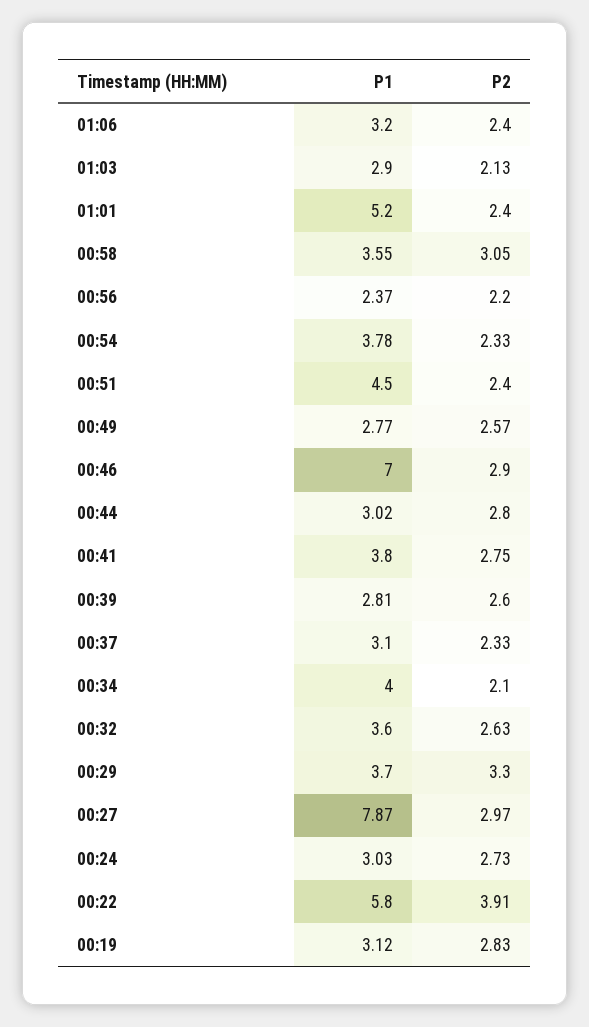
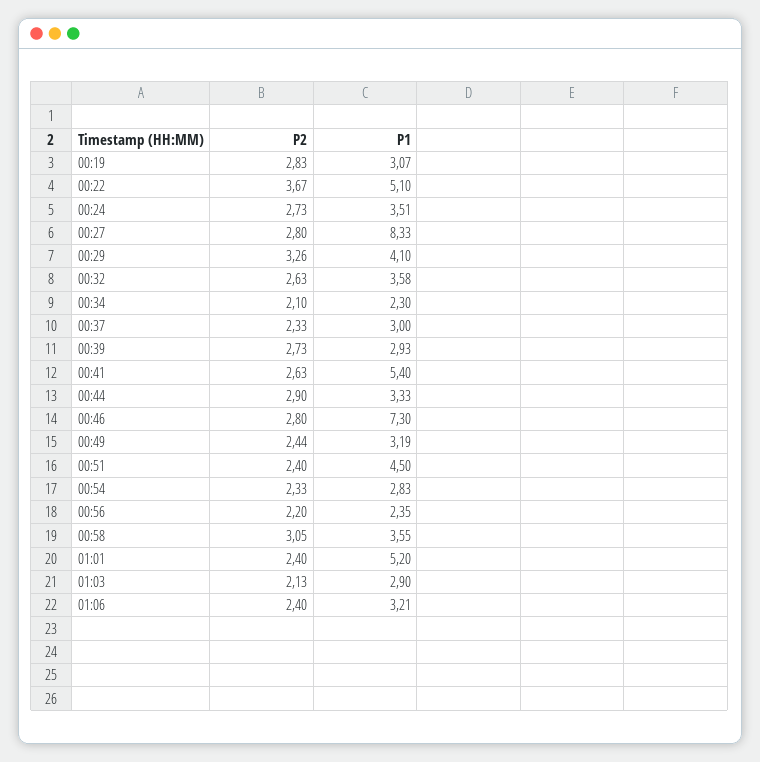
  {
    "P1": {
-     "01:06": 3.2,
+     "01:06": 3.21,
      "01:03": 2.9,
      "01:01": 5.2,
      "00:58": 3.55,
-     "00:56": 2.37,
+     "00:56": 2.35,
-     "00:54": 3.78,
+     "00:54": 2.83,
      "00:51": 4.5,
-     "00:49": 2.77,
+     "00:49": 3.19,
-     "00:46": 7,
+     "00:46": 7.3,
-     "00:44": 3.02,
+     "00:44": 3.33,
-     "00:41": 3.8,
+     "00:41": 5.4,
-     "00:39": 2.81,
+     "00:39": 2.93,
-     "00:37": 3.1,
+     "00:37": 3,
-     "00:34": 4,
+     "00:34": 2.3,
-     "00:32": 3.6,
+     "00:32": 3.58,
-     "00:29": 3.7,
+     "00:29": 4.1,
-     "00:27": 7.87,
+     "00:27": 8.33,
-     "00:24": 3.03,
+     "00:24": 3.51,
-     "00:22": 5.8,
+     "00:22": 5.1,
-     "00:19": 3.12
+     "00:19": 3.07
    },
    "P2": {
      "01:06": 2.4,
      "01:03": 2.13,
      "01:01": 2.4,
      "00:58": 3.05,
      "00:56": 2.2,
      "00:54": 2.33,
      "00:51": 2.4,
-     "00:49": 2.57,
+     "00:49": 2.44,
-     "00:46": 2.9,
+     "00:46": 2.8,
-     "00:44": 2.8,
+     "00:44": 2.9,
-     "00:41": 2.75,
+     "00:41": 2.63,
-     "00:39": 2.6,
+     "00:39": 2.73,
      "00:37": 2.33,
      "00:34": 2.1,
      "00:32": 2.63,
-     "00:29": 3.3,
+     "00:29": 3.26,
-     "00:27": 2.97,
+     "00:27": 2.8,
      "00:24": 2.73,
-     "00:22": 3.91,
+     "00:22": 3.67,
      "00:19": 2.83
    }
  }

